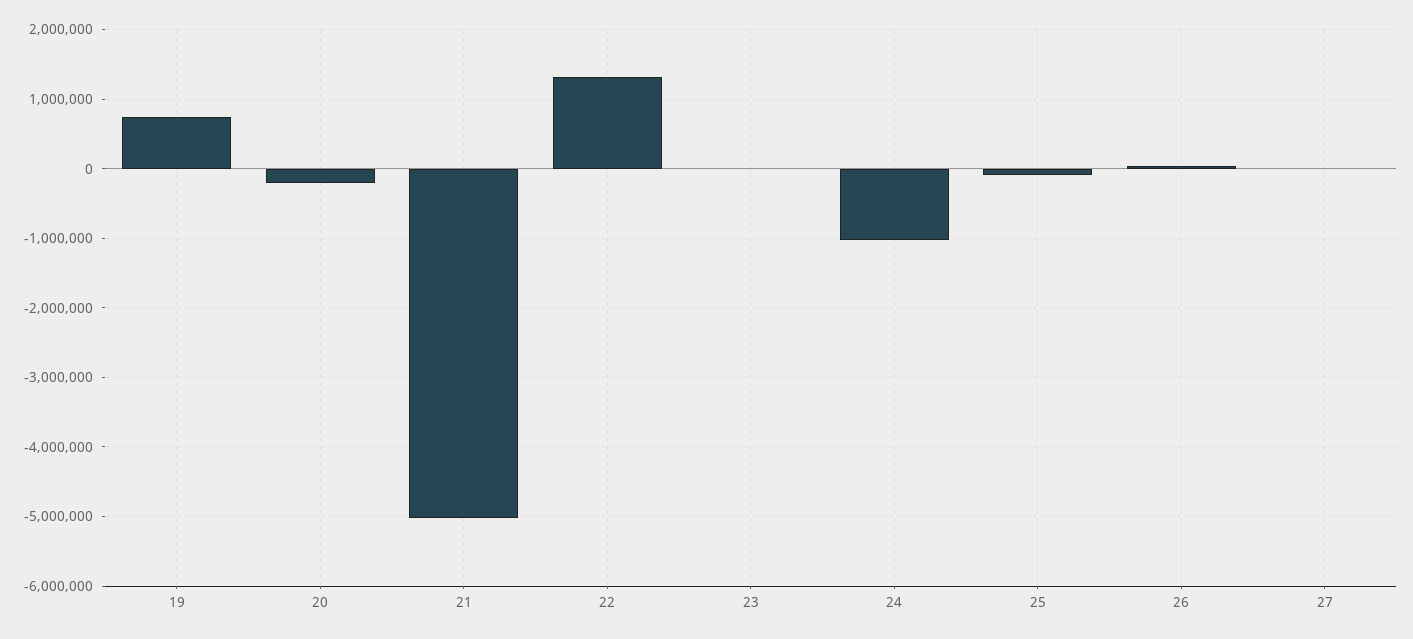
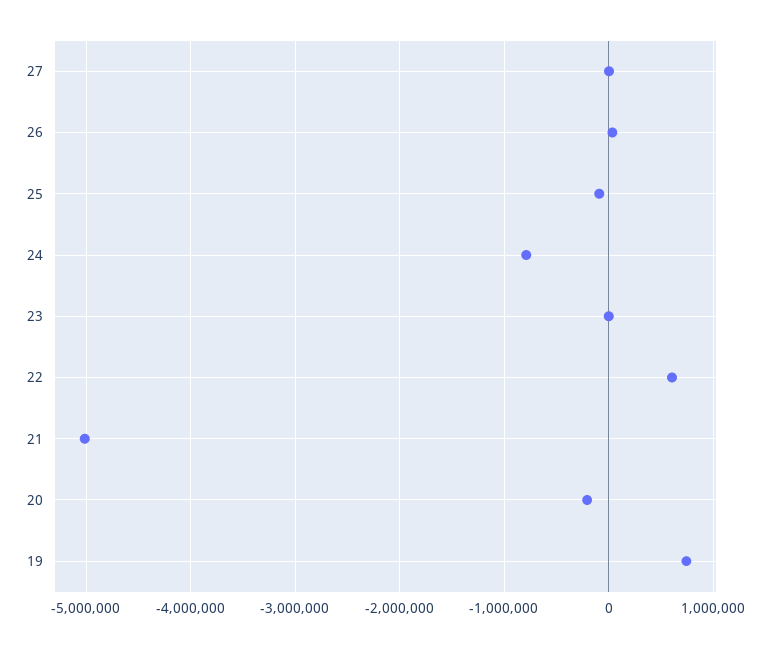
  {
    "19": 700000,
    "20": -200000,
    "21": -5000000,
-   "22": 1300000,
+   "22": 600000,
    "23": 0,
-   "24": -1000000,
+   "24": -800000,
    "25": -100000,
    "26": 0,
    "27": 0
  }

